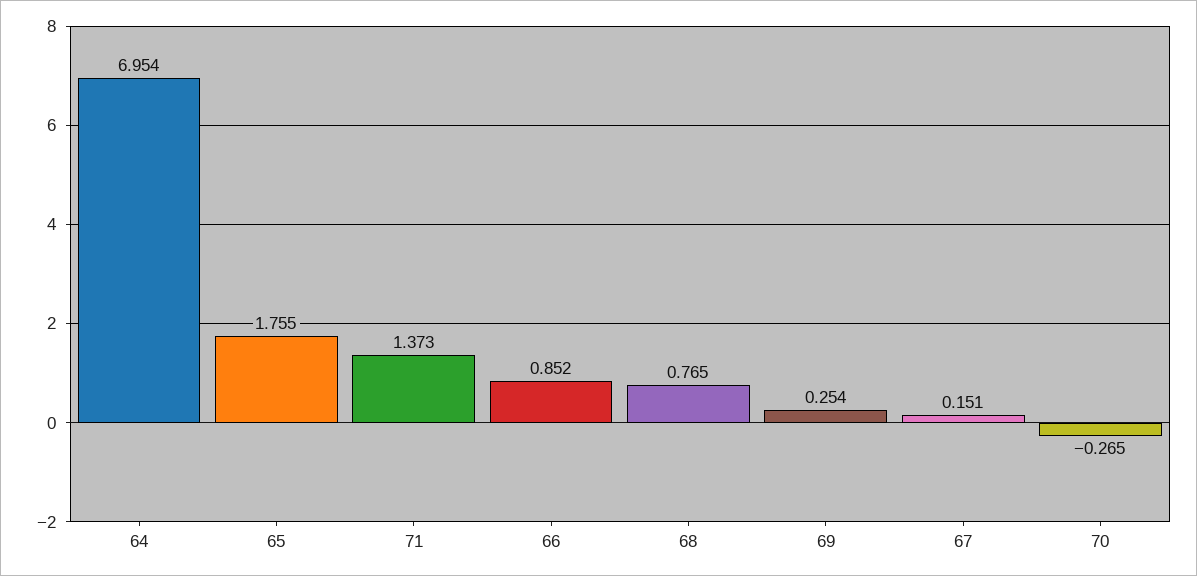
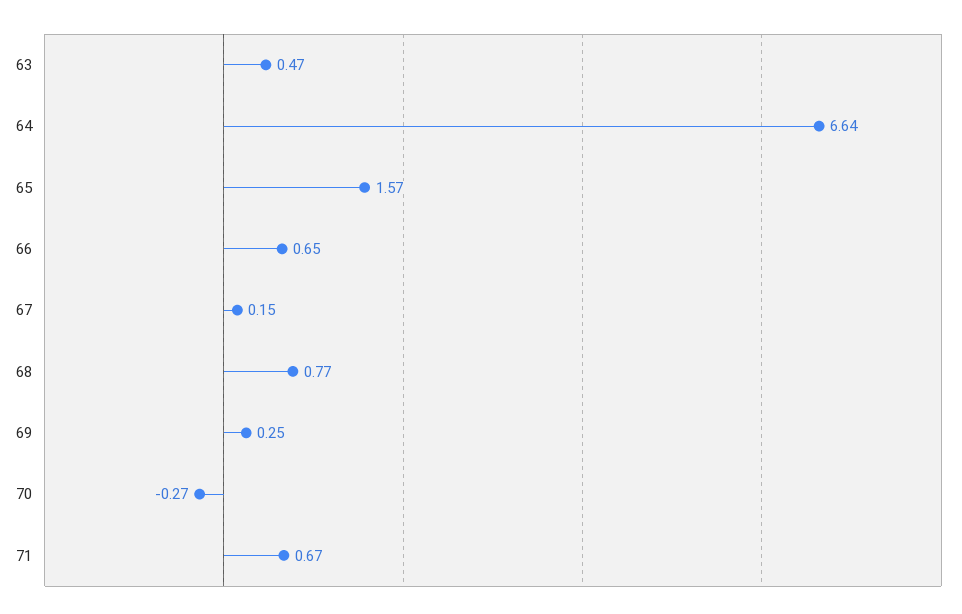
  {
-   "64": 6.954,
+   "64": 6.64,
-   "65": 1.755,
+   "65": 1.57,
-   "71": 1.373,
+   "71": 0.67,
-   "66": 0.852,
+   "66": 0.65,
    "68": 0.765,
    "69": 0.254,
    "67": 0.151,
-   "70": -0.265
+   "70": -0.265,
+   "63": 0.47
  }

